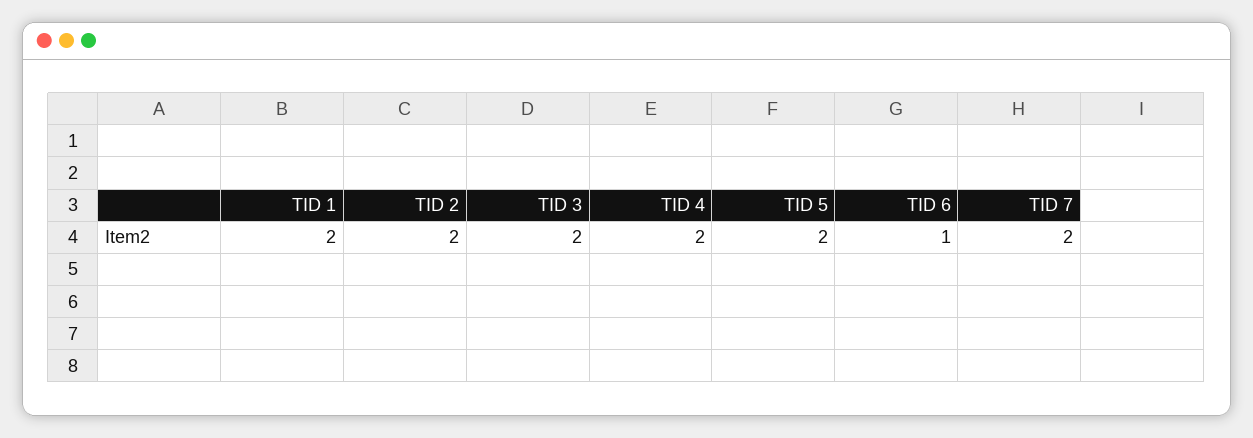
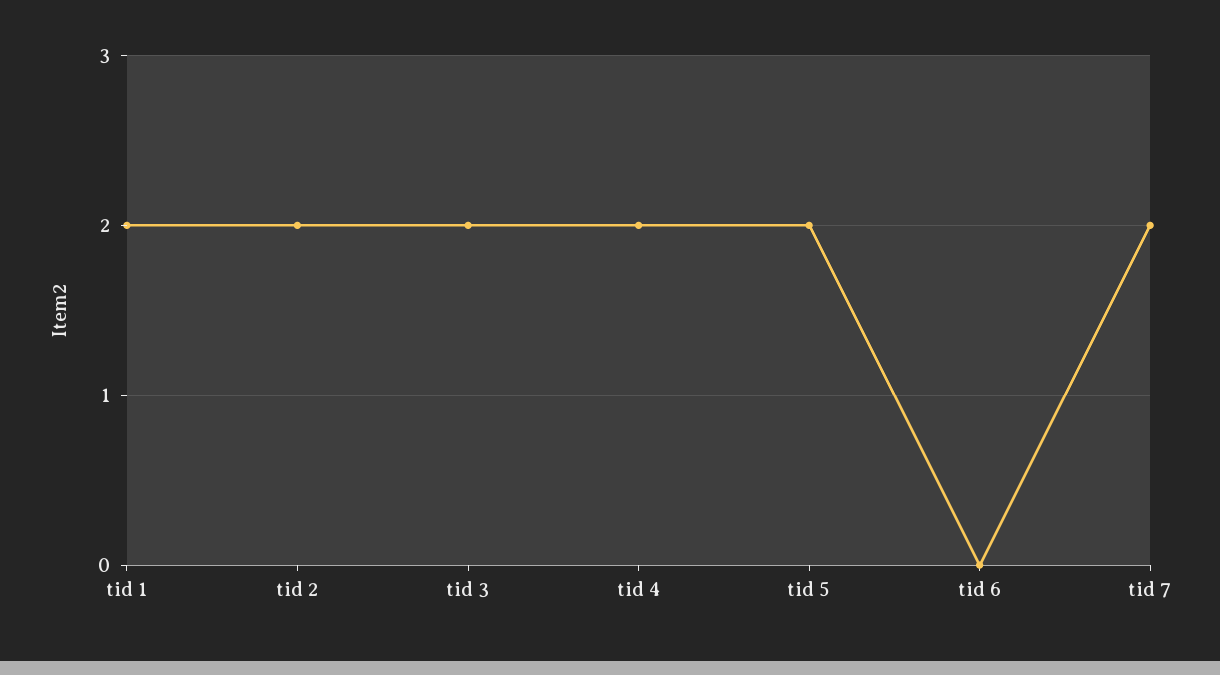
  {
    "TID 1": 2,
    "TID 2": 2,
    "TID 3": 2,
    "TID 4": 2,
    "TID 5": 2,
-   "TID 6": 1,
+   "TID 6": 0,
    "TID 7": 2
  }

